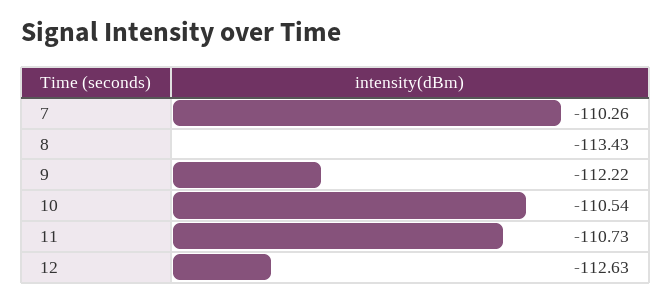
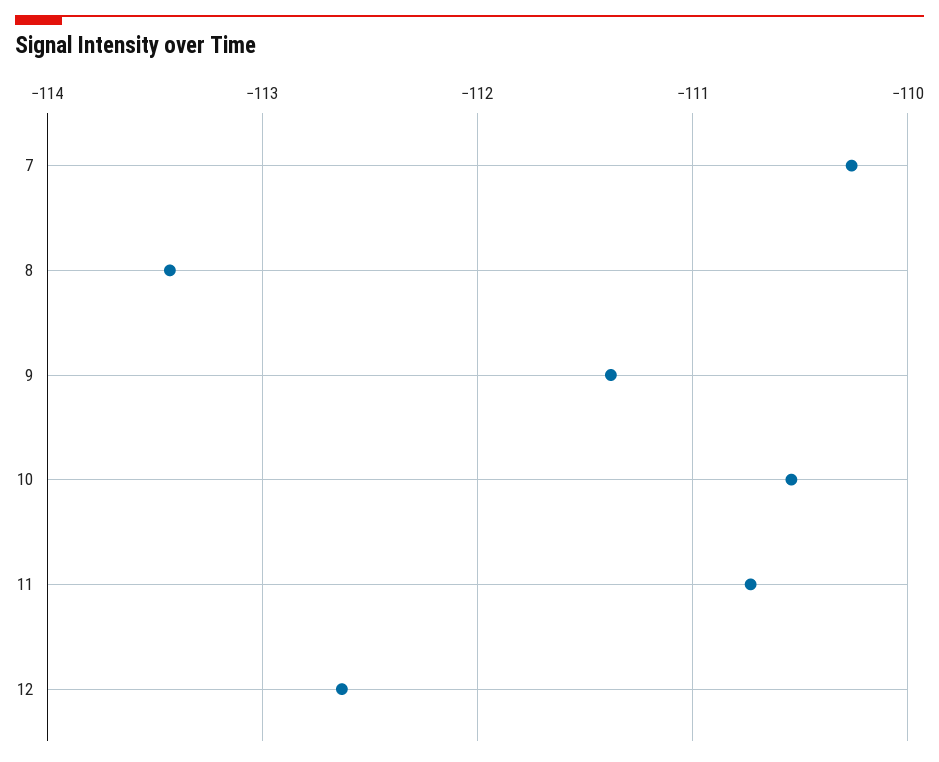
  {
    "7": -110.26,
    "8": -113.43,
-   "9": -112.22,
+   "9": -111.4,
    "10": -110.54,
    "11": -110.73,
    "12": -112.63
  }

